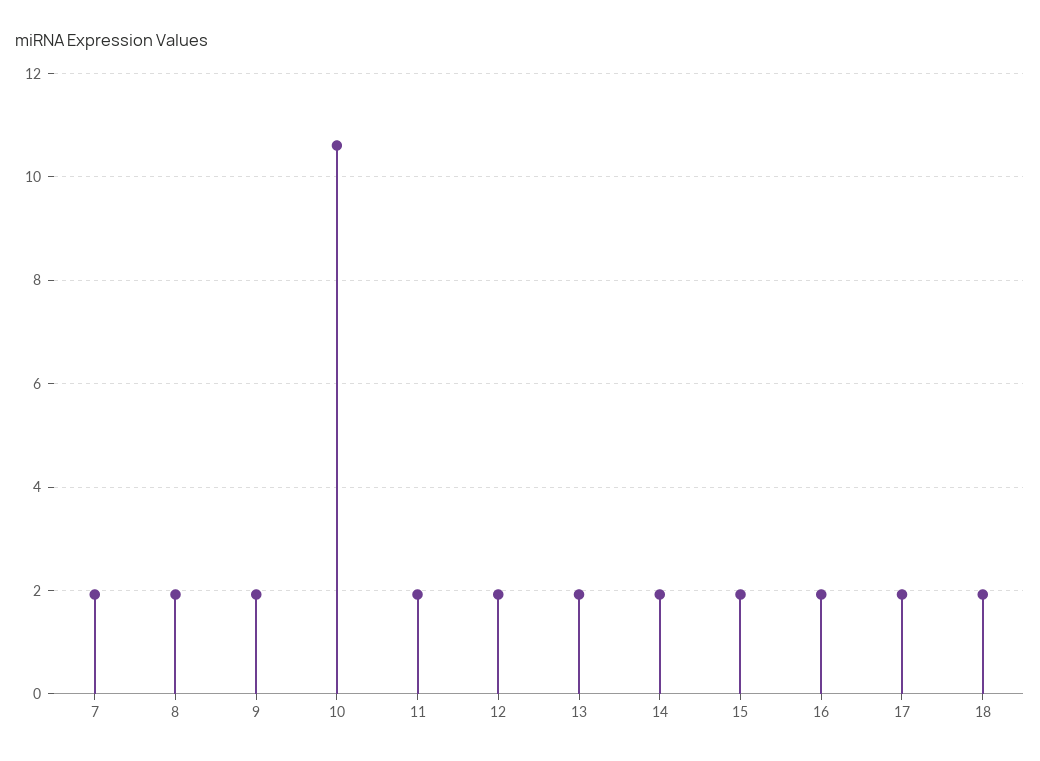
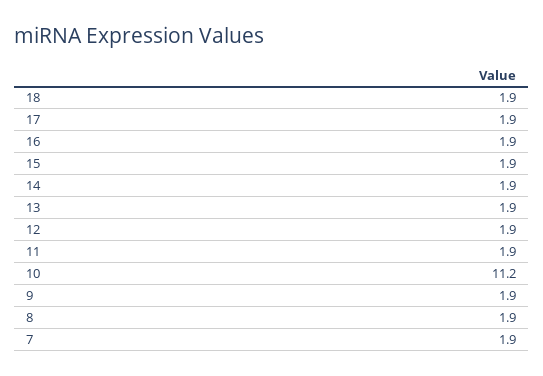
  {
    "7": 1.9,
    "8": 1.9,
    "9": 1.9,
-   "10": 10.6,
+   "10": 11.2,
    "11": 1.9,
    "12": 1.9,
    "13": 1.9,
    "14": 1.9,
    "15": 1.9,
    "16": 1.9,
    "17": 1.9,
    "18": 1.9
  }

